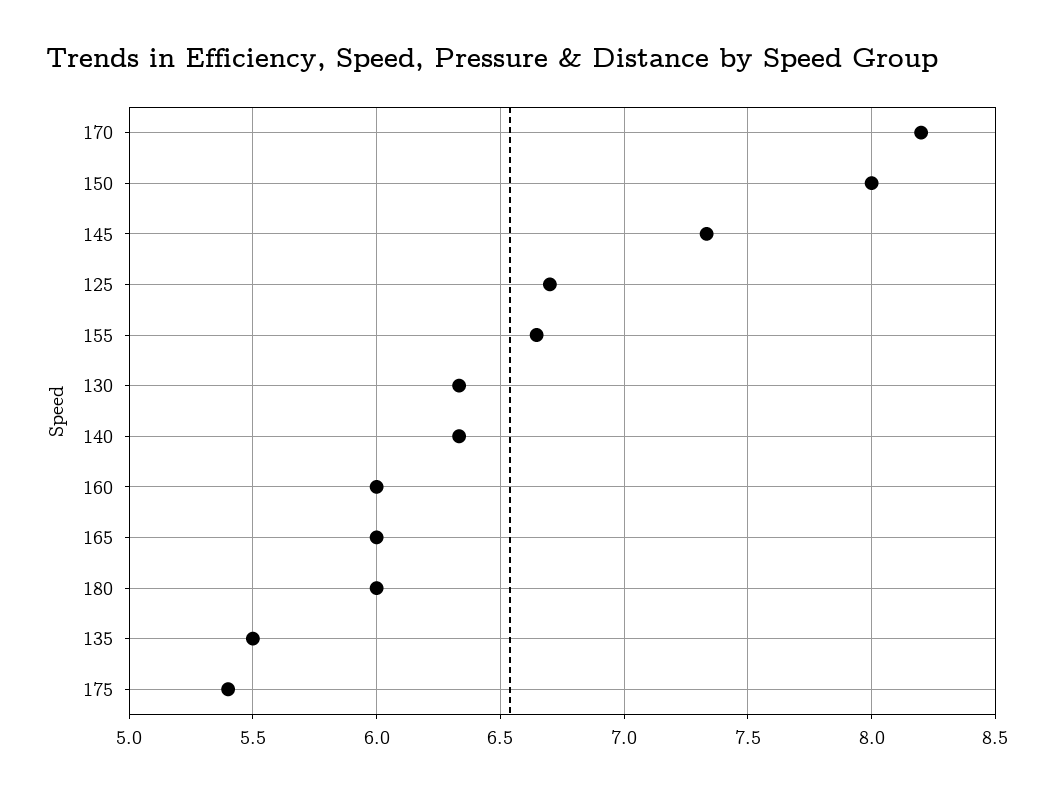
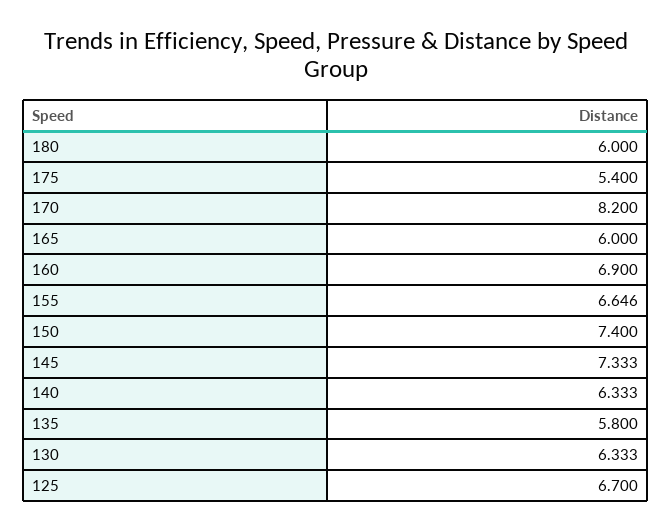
  {
    "170": 8.2,
-   "150": 8,
+   "150": 7.4,
    "145": 7.333,
    "125": 6.7,
    "155": 6.646,
    "130": 6.333,
    "140": 6.333,
-   "160": 6,
+   "160": 6.9,
    "165": 6,
    "180": 6,
-   "135": 5.5,
+   "135": 5.8,
    "175": 5.4
  }

